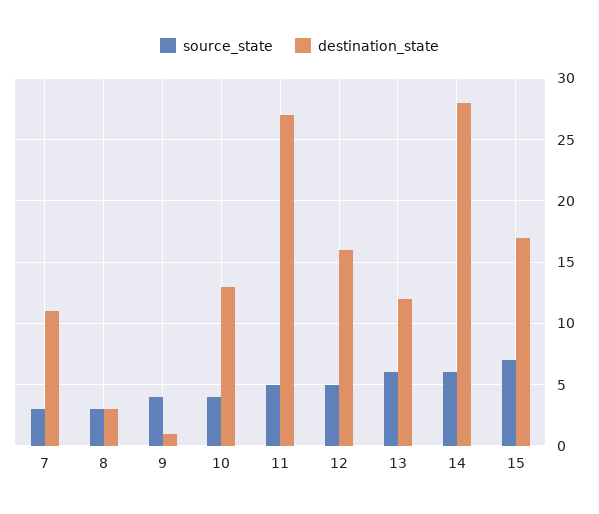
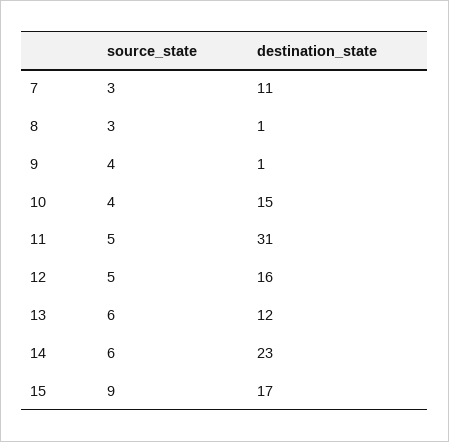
  {
    "source_state": {
      "7": 3,
      "8": 3,
      "9": 4,
      "10": 4,
      "11": 5,
      "12": 5,
      "13": 6,
      "14": 6,
-     "15": 7
+     "15": 9
    },
    "destination_state": {
      "7": 11,
-     "8": 3,
+     "8": 1,
      "9": 1,
-     "10": 13,
+     "10": 15,
-     "11": 27,
+     "11": 31,
      "12": 16,
      "13": 12,
-     "14": 28,
+     "14": 23,
      "15": 17
    }
  }

